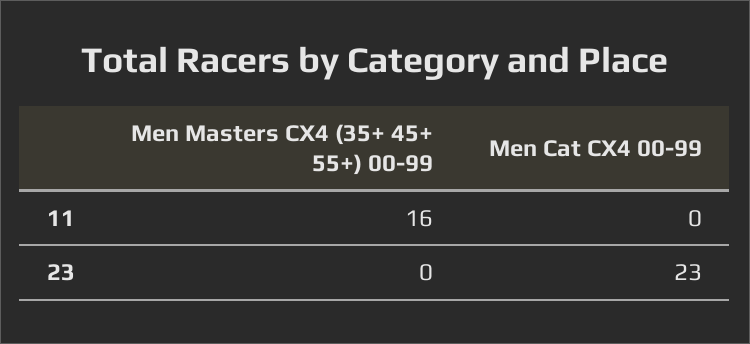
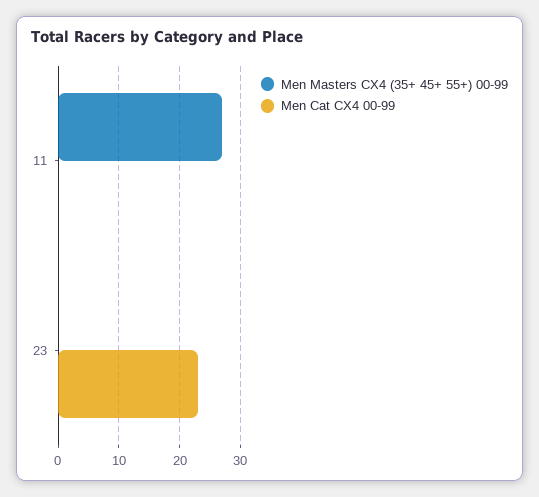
  {
    "Men Masters CX4 (35+ 45+ 55+) 00-99": {
-     "11": 16,
+     "11": 27,
      "23": 0
    },
    "Men Cat CX4 00-99": {
      "11": 0,
      "23": 23
    }
  }

